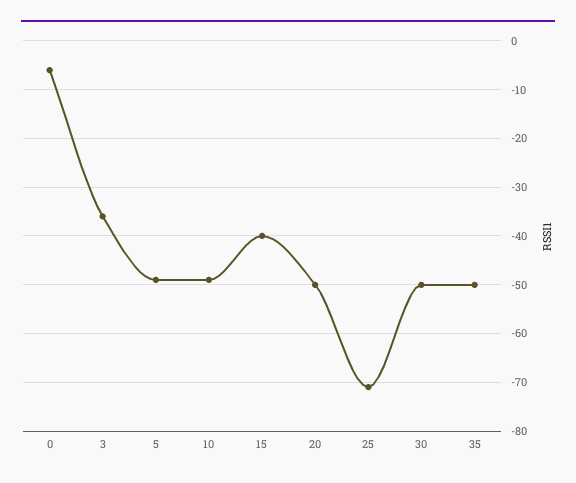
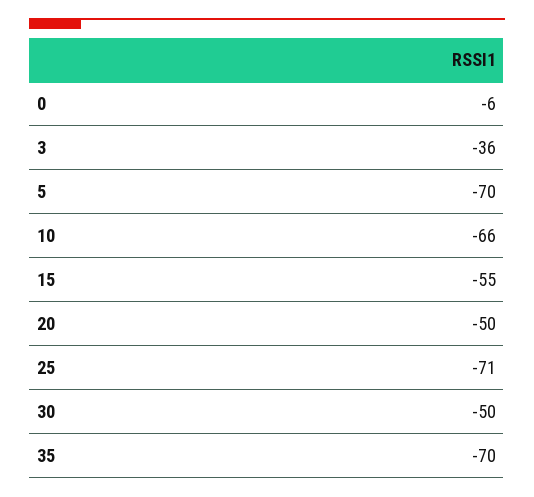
  {
    "0": -6,
    "3": -36,
-   "5": -50,
+   "5": -70,
-   "10": -50,
+   "10": -66,
-   "15": -40,
+   "15": -55,
    "20": -50,
    "25": -71,
    "30": -50,
-   "35": -50
+   "35": -70
  }

